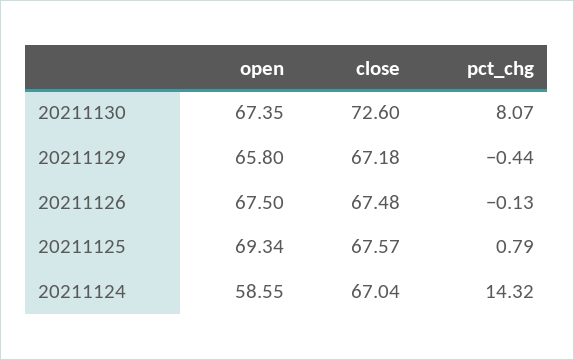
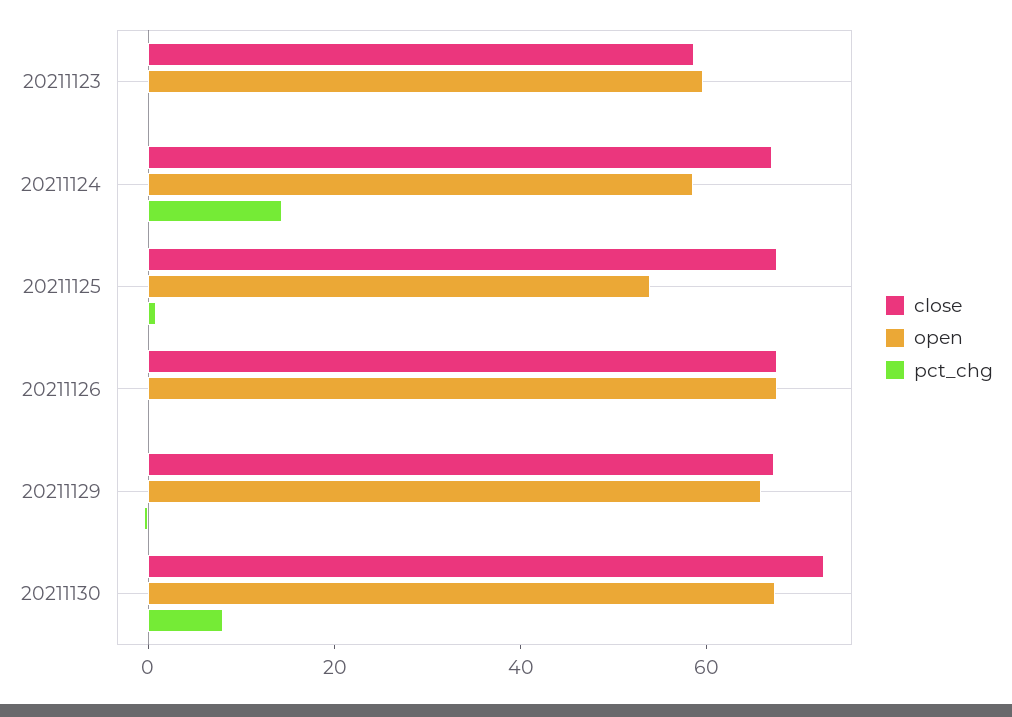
  {
    "open": {
      "20211130": 67.35,
      "20211129": 65.8,
      "20211126": 67.5,
-     "20211125": 69.34,
+     "20211125": 55,
-     "20211124": 58.55
+     "20211124": 58.55,
+     "20211123": 60
    },
    "close": {
      "20211130": 72.6,
      "20211129": 67.18,
      "20211126": 67.48,
      "20211125": 67.57,
-     "20211124": 67.04
+     "20211124": 67.04,
+     "20211123": 60
    },
    "pct_chg": {
      "20211130": 8.07,
      "20211129": -0.44,
      "20211126": -0.13,
      "20211125": 0.79,
-     "20211124": 14.32
+     "20211124": 14.32,
+     "20211123": 0
    }
  }

